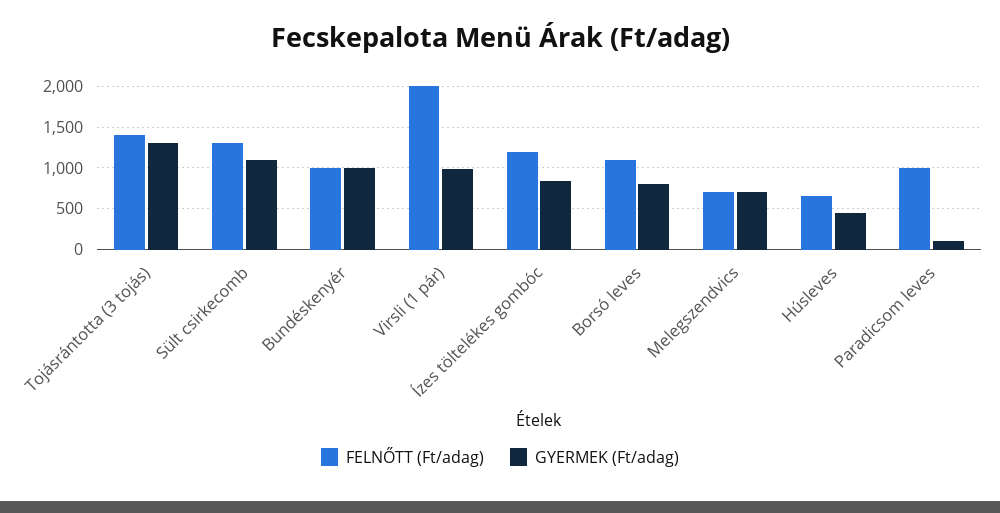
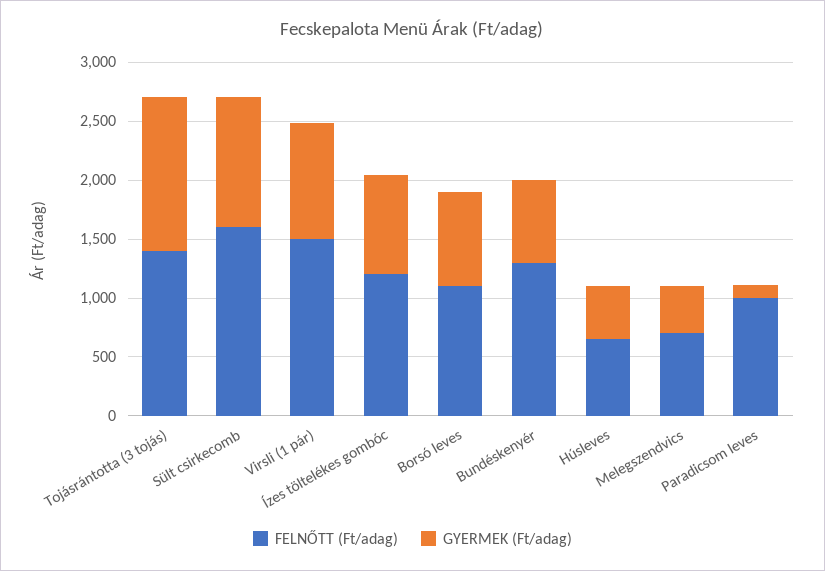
  {
    "FELNŐTT (Ft/adag)": {
      "Tojásrántotta (3 tojás)": 1400,
-     "Sült csirkecomb": 1300,
+     "Sült csirkecomb": 1600,
-     "Bundéskenyér": 1000,
+     "Bundéskenyér": 1300,
-     "Virsli (1 pár)": 2000,
+     "Virsli (1 pár)": 1500,
      "Ízes töltelékes gombóc": 1200,
      "Borsó leves": 1100,
      "Melegszendvics": 700,
      "Húsleves": 700,
      "Paradicsom leves": 1000
    },
    "GYERMEK (Ft/adag)": {
      "Tojásrántotta (3 tojás)": 1300,
      "Sült csirkecomb": 1100,
-     "Bundéskenyér": 1000,
+     "Bundéskenyér": 700,
      "Virsli (1 pár)": 1000,
      "Ízes töltelékes gombóc": 800,
      "Borsó leves": 800,
-     "Melegszendvics": 700,
+     "Melegszendvics": 400,
      "Húsleves": 500,
      "Paradicsom leves": 100
    }
  }

